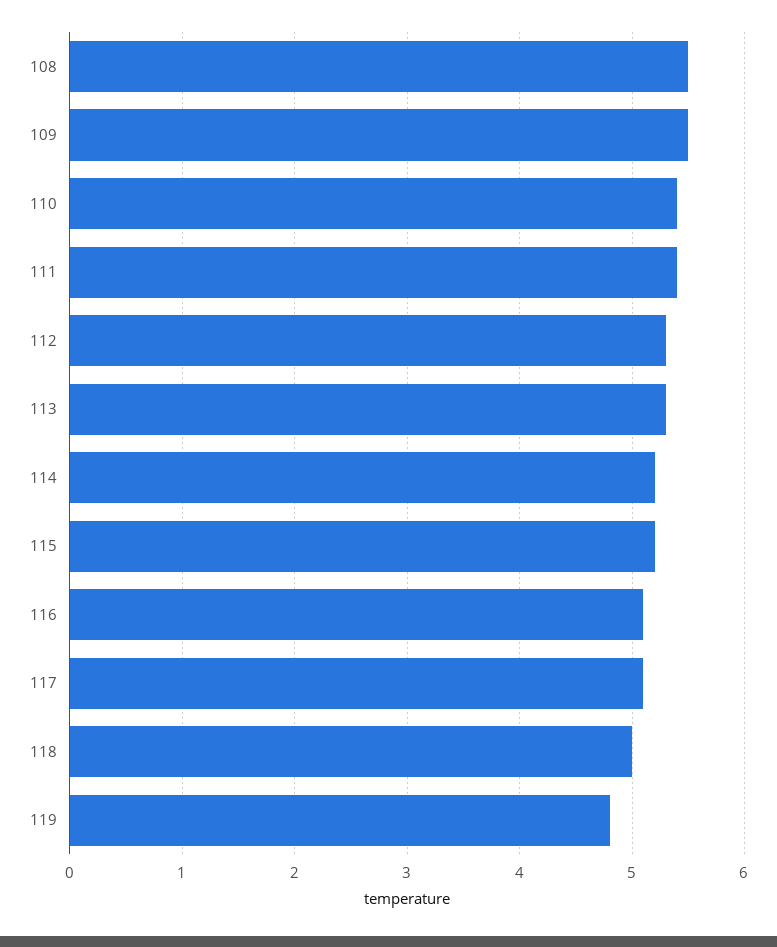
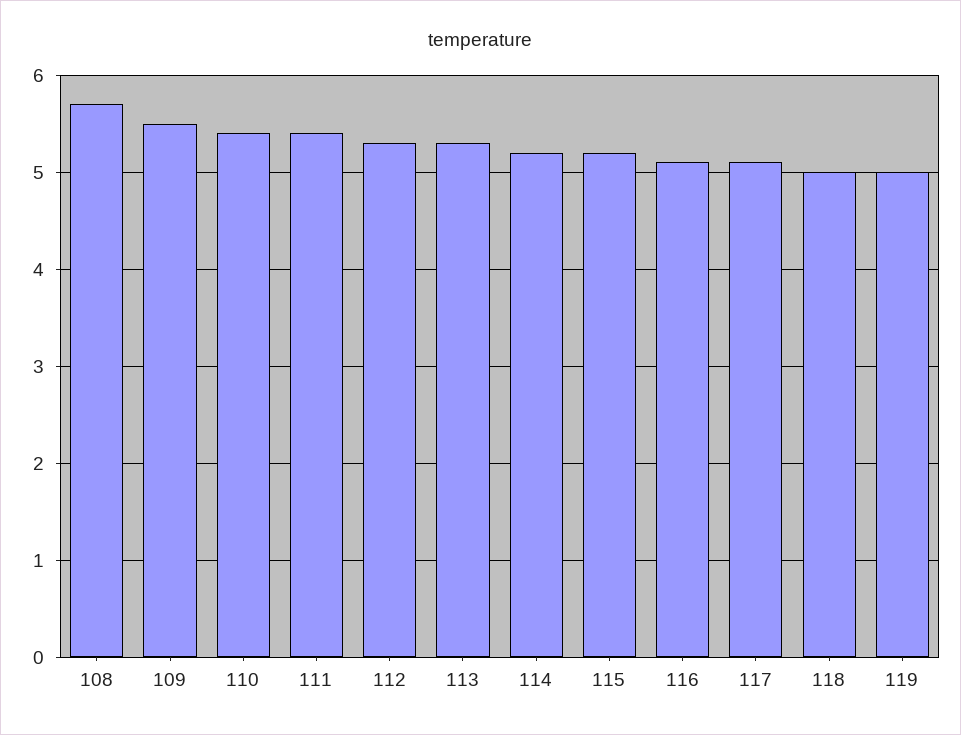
  {
-   "108": 5.5,
+   "108": 5.7,
    "109": 5.5,
    "110": 5.4,
    "111": 5.4,
    "112": 5.3,
    "113": 5.3,
    "114": 5.2,
    "115": 5.2,
    "116": 5.1,
    "117": 5.1,
    "118": 5,
-   "119": 4.8
+   "119": 5
  }

